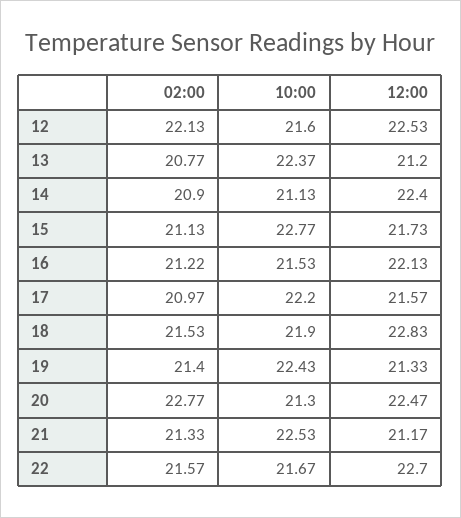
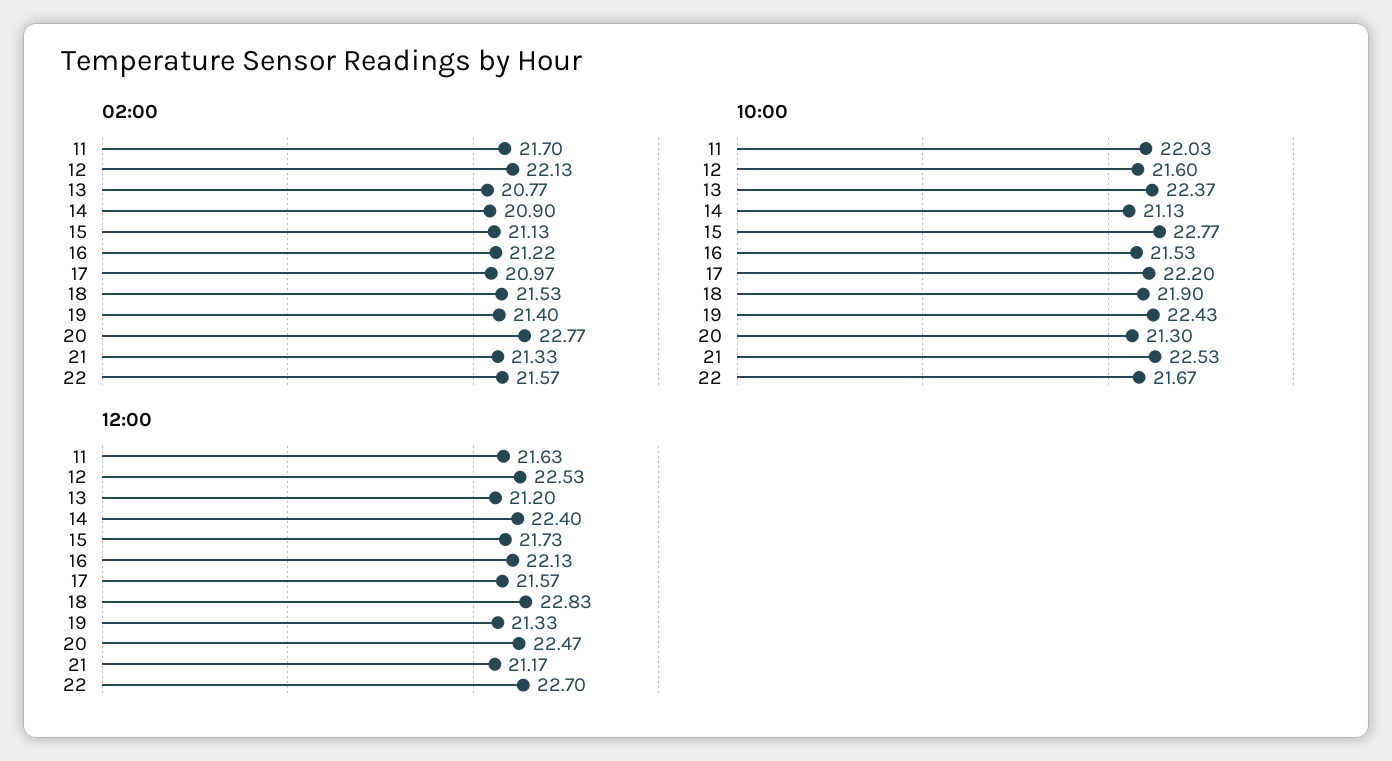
  {
    "02:00": {
      "12": 22.13,
      "13": 20.77,
      "14": 20.9,
      "15": 21.13,
      "16": 21.22,
      "17": 20.97,
      "18": 21.53,
      "19": 21.4,
      "20": 22.77,
      "21": 21.33,
-     "22": 21.57
+     "22": 21.57,
+     "11": 21.7
    },
    "10:00": {
      "12": 21.6,
      "13": 22.37,
      "14": 21.13,
      "15": 22.77,
      "16": 21.53,
      "17": 22.2,
      "18": 21.9,
      "19": 22.43,
      "20": 21.3,
      "21": 22.53,
-     "22": 21.67
+     "22": 21.67,
+     "11": 22.03
    },
    "12:00": {
      "12": 22.53,
      "13": 21.2,
      "14": 22.4,
      "15": 21.73,
      "16": 22.13,
      "17": 21.57,
      "18": 22.83,
      "19": 21.33,
      "20": 22.47,
      "21": 21.17,
-     "22": 22.7
+     "22": 22.7,
+     "11": 21.63
    }
  }

